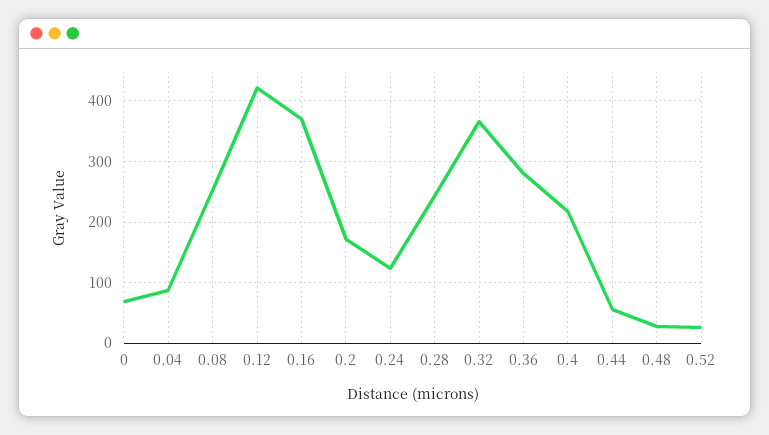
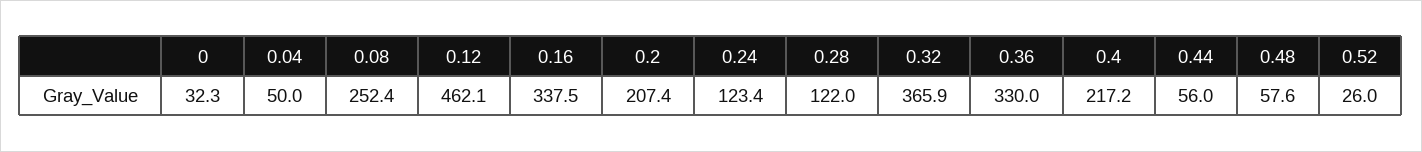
  {
-   "0": 70,
+   "0": 32.3,
-   "0.04": 90,
+   "0.04": 50,
    "0.08": 252.4,
-   "0.12": 420,
+   "0.12": 462.1,
-   "0.16": 370,
+   "0.16": 337.5,
-   "0.2": 170,
+   "0.2": 207.4,
    "0.24": 123.4,
-   "0.28": 240,
+   "0.28": 122,
    "0.32": 365.9,
-   "0.36": 280,
+   "0.36": 330,
    "0.4": 217.2,
    "0.44": 56,
-   "0.48": 30,
+   "0.48": 57.6,
    "0.52": 26
  }

